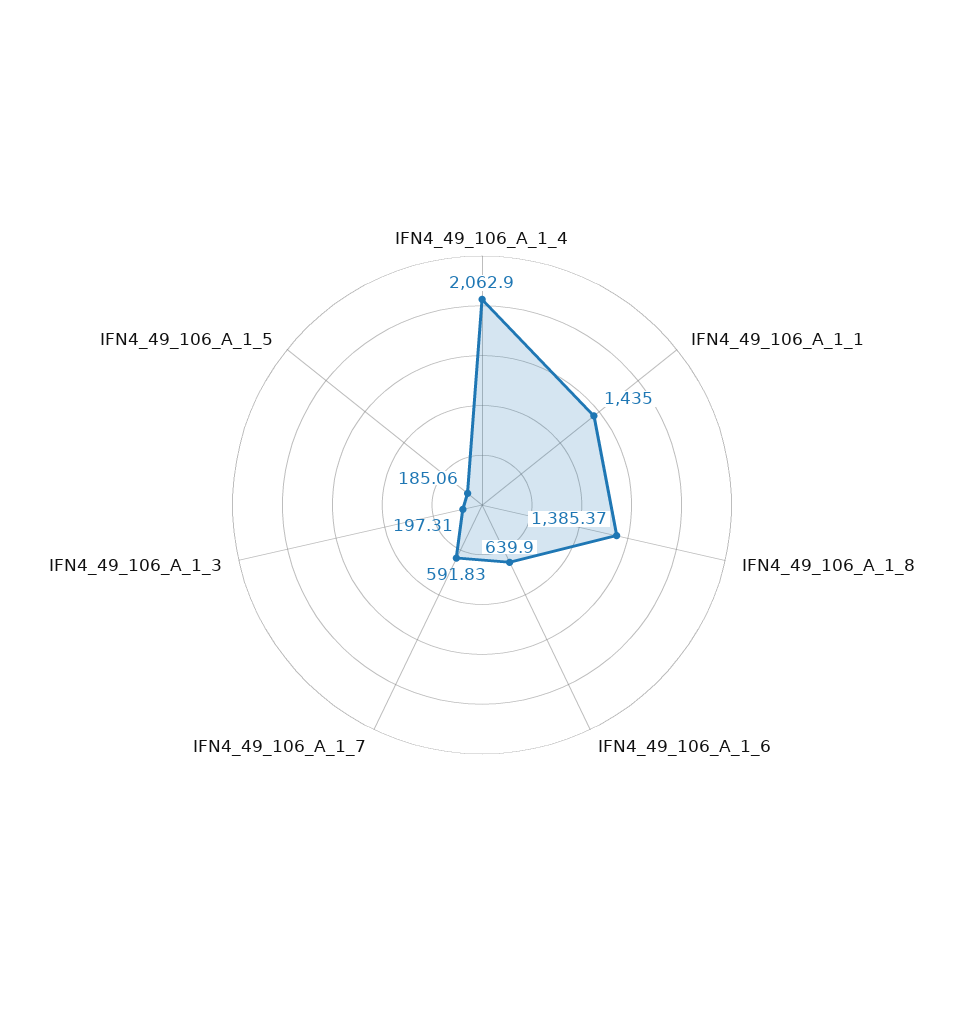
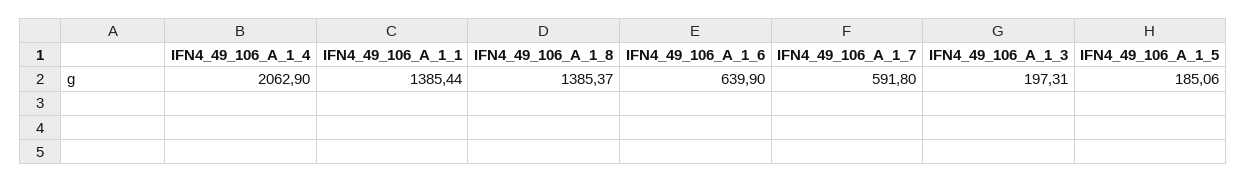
  {
    "IFN4_49_106_A_1_4": 2062.9,
-   "IFN4_49_106_A_1_1": 1435,
+   "IFN4_49_106_A_1_1": 1385.44,
    "IFN4_49_106_A_1_8": 1385.37,
    "IFN4_49_106_A_1_6": 639.9,
-   "IFN4_49_106_A_1_7": 591.83,
+   "IFN4_49_106_A_1_7": 591.8,
    "IFN4_49_106_A_1_3": 197.31,
    "IFN4_49_106_A_1_5": 185.06
  }

